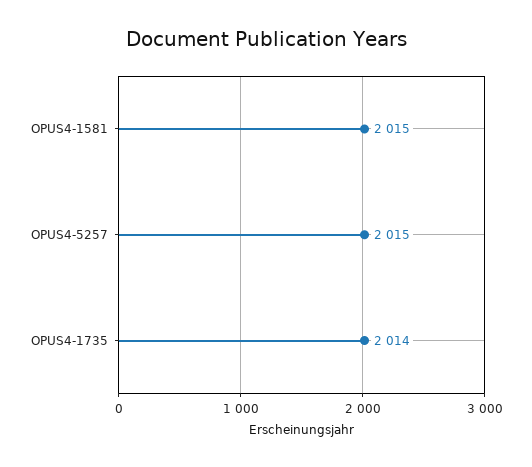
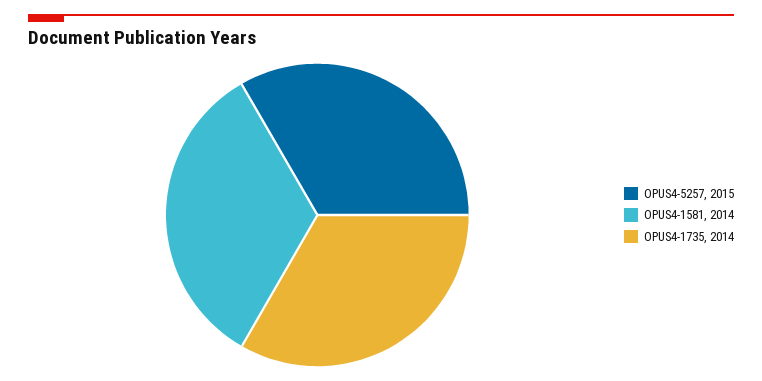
  {
-   "OPUS4-1581": 2015,
+   "OPUS4-1581": 2014,
    "OPUS4-5257": 2015,
    "OPUS4-1735": 2014
  }

